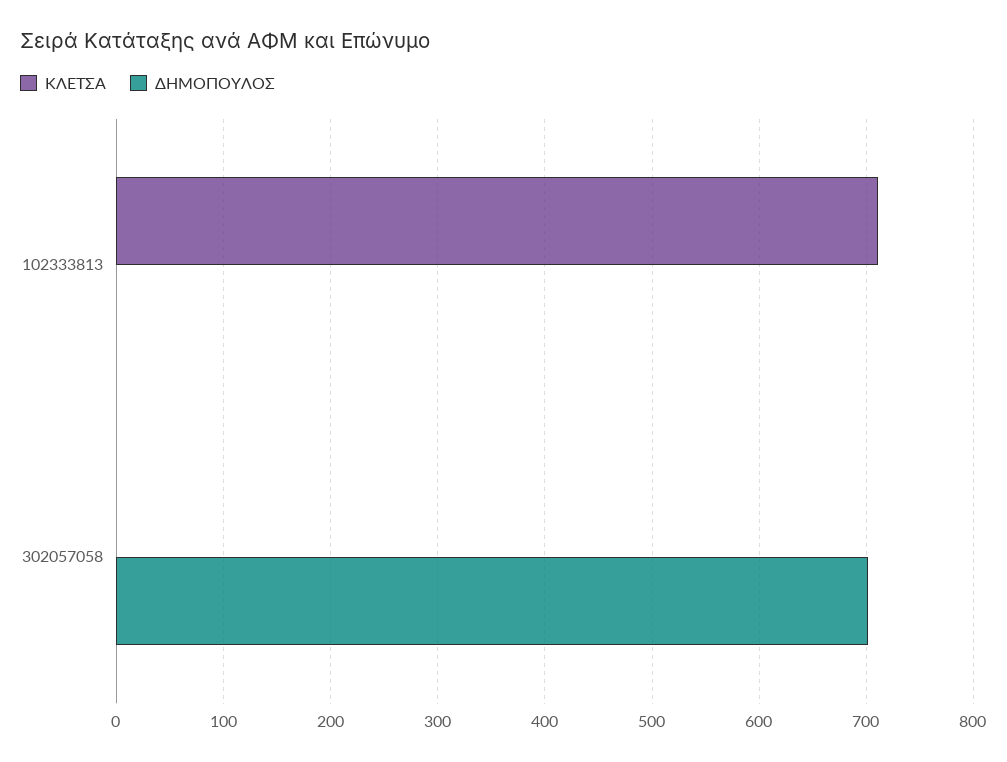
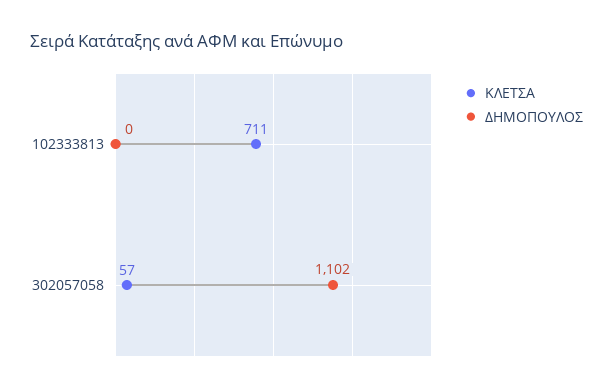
  {
    "ΚΛΕΤΣΑ": {
      "102333813": 711,
-     "302057058": 0
+     "302057058": 57
    },
    "ΔΗΜΟΠΟΥΛΟΣ": {
      "102333813": 0,
-     "302057058": 700
+     "302057058": 1102
    }
  }

